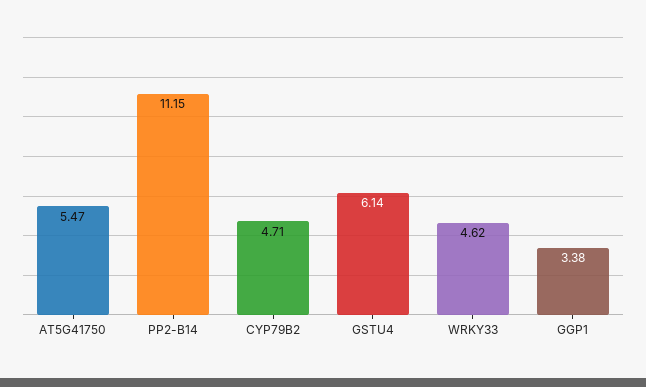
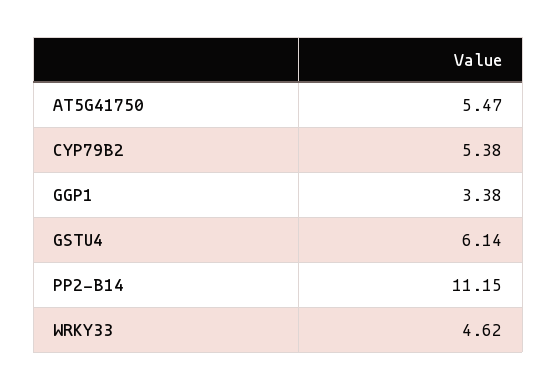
  {
    "AT5G41750": 5.47,
    "PP2-B14": 11.15,
-   "CYP79B2": 4.71,
+   "CYP79B2": 5.38,
    "GSTU4": 6.14,
    "WRKY33": 4.62,
    "GGP1": 3.38
  }

